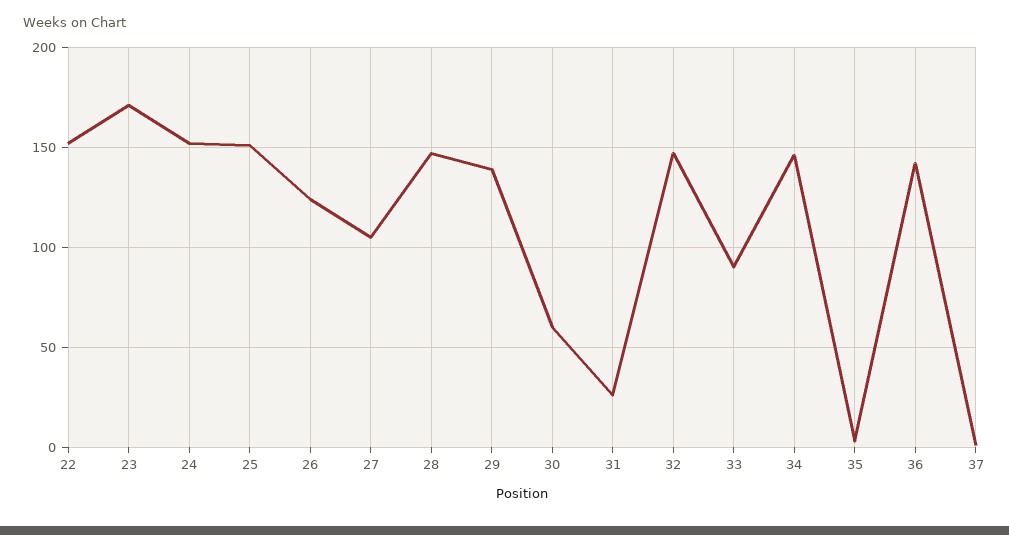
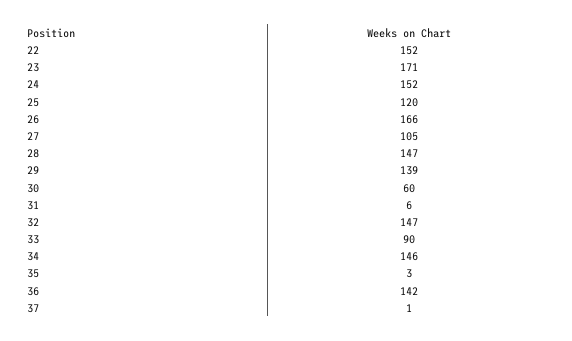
  {
    "22": 152,
    "23": 171,
    "24": 152,
-   "25": 150,
+   "25": 120,
-   "26": 125,
+   "26": 166,
    "27": 105,
    "28": 147,
    "29": 139,
    "30": 60,
-   "31": 25,
+   "31": 6,
    "32": 147,
    "33": 90,
    "34": 146,
    "35": 3,
    "36": 142,
    "37": 1
  }

